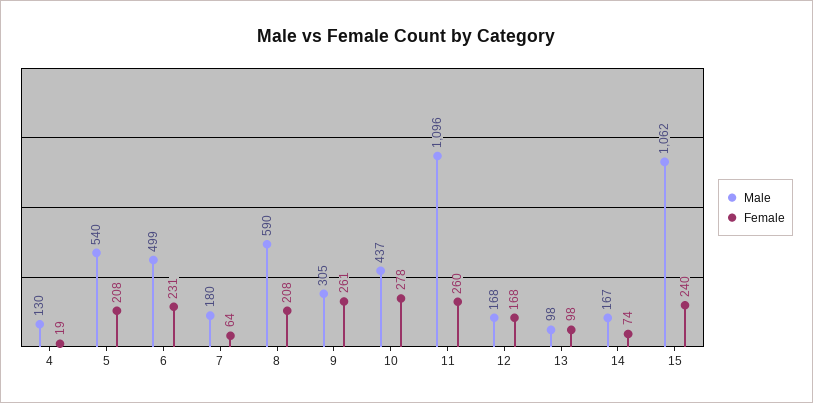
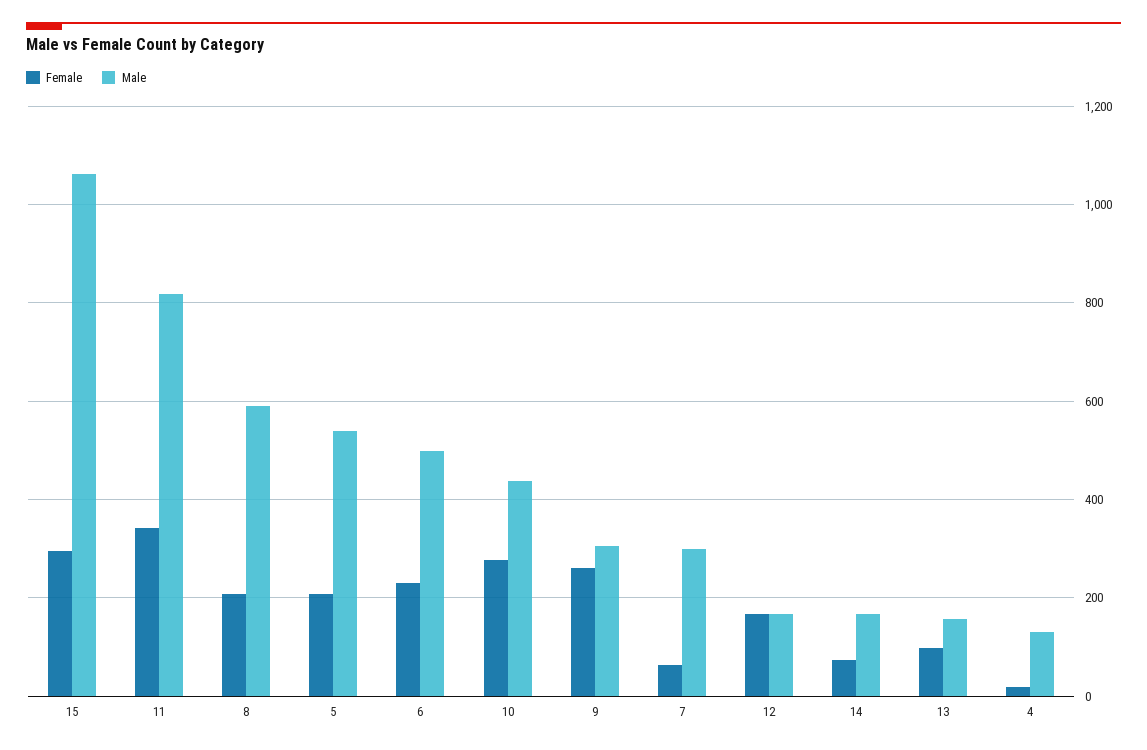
  {
    "Male": {
      "4": 130,
      "5": 540,
      "6": 499,
-     "7": 180,
+     "7": 300,
      "8": 590,
      "9": 305,
      "10": 437,
-     "11": 1096,
+     "11": 820,
      "12": 168,
-     "13": 98,
+     "13": 160,
      "14": 167,
      "15": 1062
    },
    "Female": {
      "4": 19,
      "5": 208,
      "6": 231,
      "7": 64,
      "8": 208,
      "9": 261,
      "10": 278,
-     "11": 260,
+     "11": 340,
      "12": 168,
      "13": 98,
      "14": 74,
-     "15": 240
+     "15": 300
    }
  }

